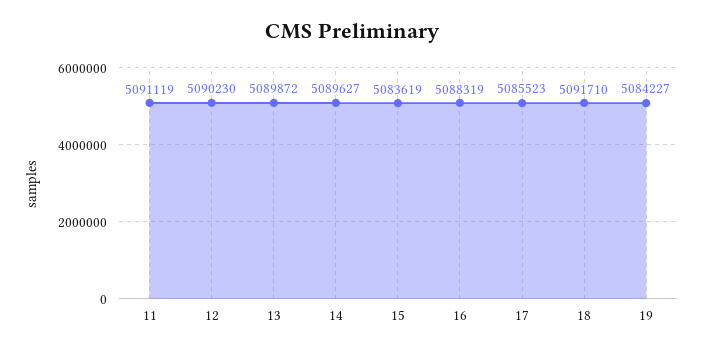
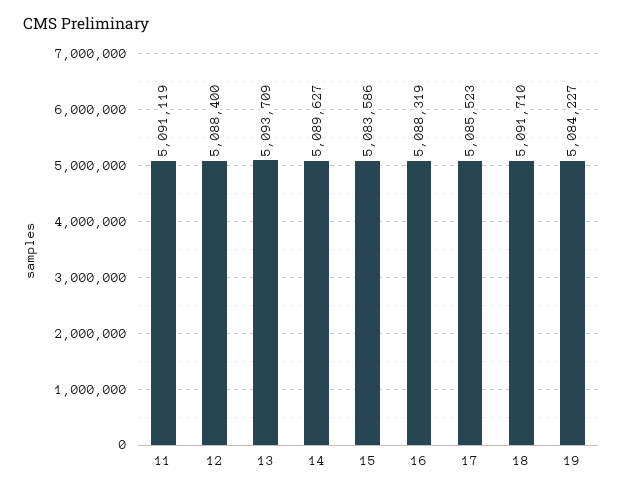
  {
    "11": 5091119,
-   "12": 5090230,
+   "12": 5088400,
-   "13": 5089872,
+   "13": 5093709,
    "14": 5089627,
-   "15": 5083619,
+   "15": 5083586,
    "16": 5088319,
    "17": 5085523,
    "18": 5091710,
    "19": 5084227
  }

